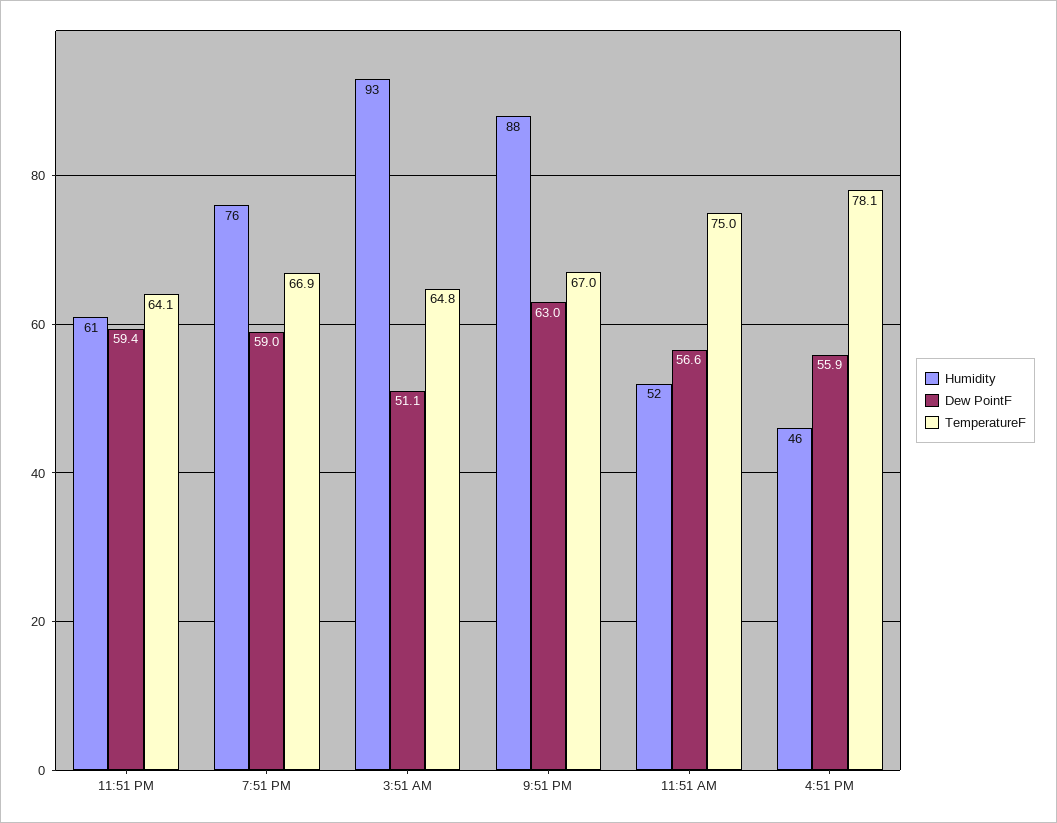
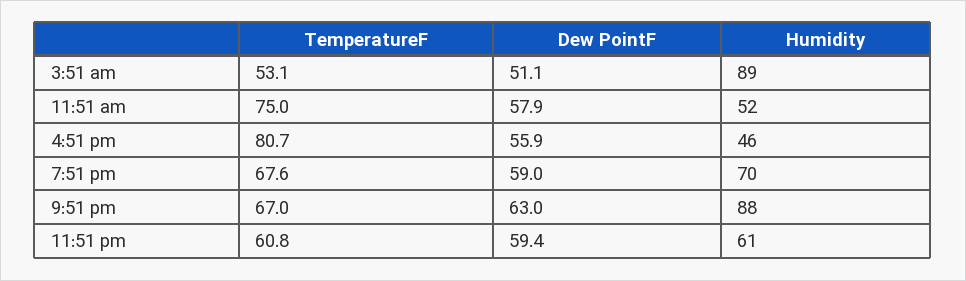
  {
    "Humidity": {
      "11:51 PM": 61,
-     "7:51 PM": 76,
+     "7:51 PM": 70,
-     "3:51 AM": 93,
+     "3:51 AM": 89,
      "9:51 PM": 88,
      "11:51 AM": 52,
      "4:51 PM": 46
    },
    "Dew PointF": {
      "11:51 PM": 59.4,
      "7:51 PM": 59,
      "3:51 AM": 51.1,
      "9:51 PM": 63,
-     "11:51 AM": 56.6,
+     "11:51 AM": 57.9,
      "4:51 PM": 55.9
    },
    "TemperatureF": {
-     "11:51 PM": 64.1,
+     "11:51 PM": 60.8,
-     "7:51 PM": 66.9,
+     "7:51 PM": 67.6,
-     "3:51 AM": 64.8,
+     "3:51 AM": 53.1,
      "9:51 PM": 67,
      "11:51 AM": 75,
-     "4:51 PM": 78.1
+     "4:51 PM": 80.7
    }
  }

